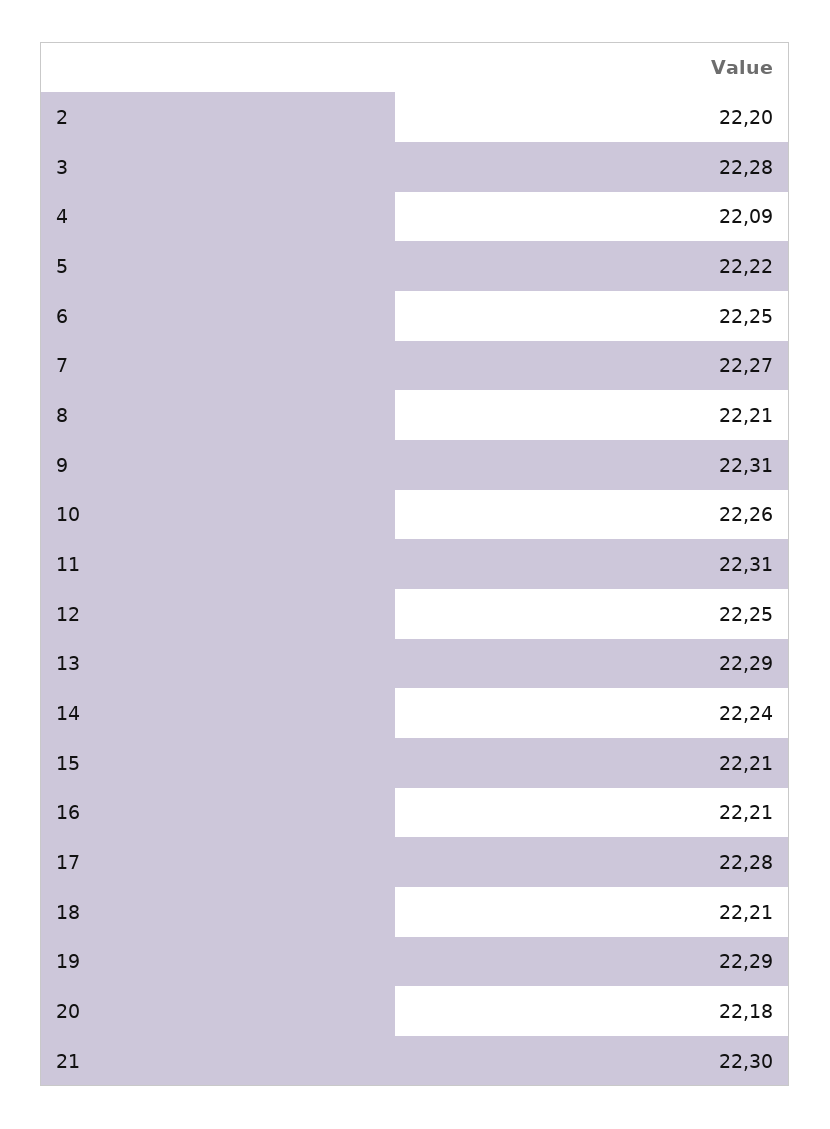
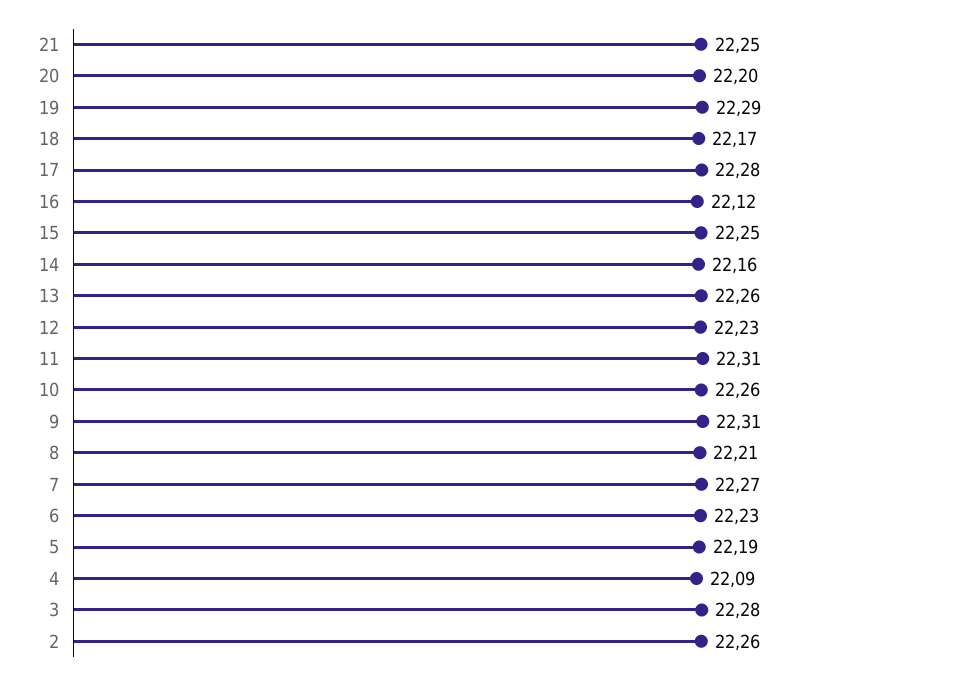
  {
-   "2": 22.2,
+   "2": 22.26,
    "3": 22.28,
    "4": 22.09,
-   "5": 22.22,
+   "5": 22.19,
-   "6": 22.25,
+   "6": 22.23,
    "7": 22.27,
    "8": 22.21,
    "9": 22.31,
    "10": 22.26,
    "11": 22.31,
-   "12": 22.25,
+   "12": 22.23,
-   "13": 22.29,
+   "13": 22.26,
-   "14": 22.24,
+   "14": 22.16,
-   "15": 22.21,
+   "15": 22.25,
-   "16": 22.21,
+   "16": 22.12,
    "17": 22.28,
-   "18": 22.21,
+   "18": 22.17,
    "19": 22.29,
-   "20": 22.18,
+   "20": 22.2,
-   "21": 22.3
+   "21": 22.25
  }

